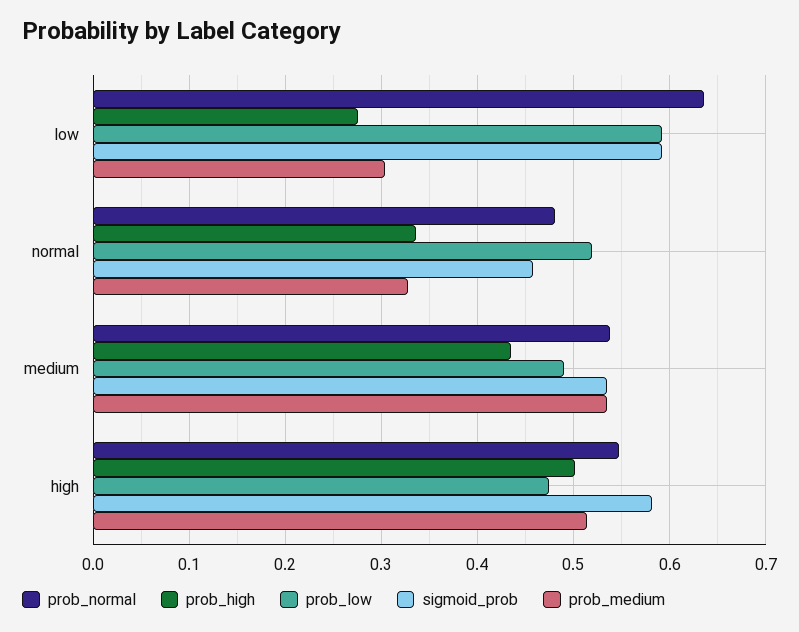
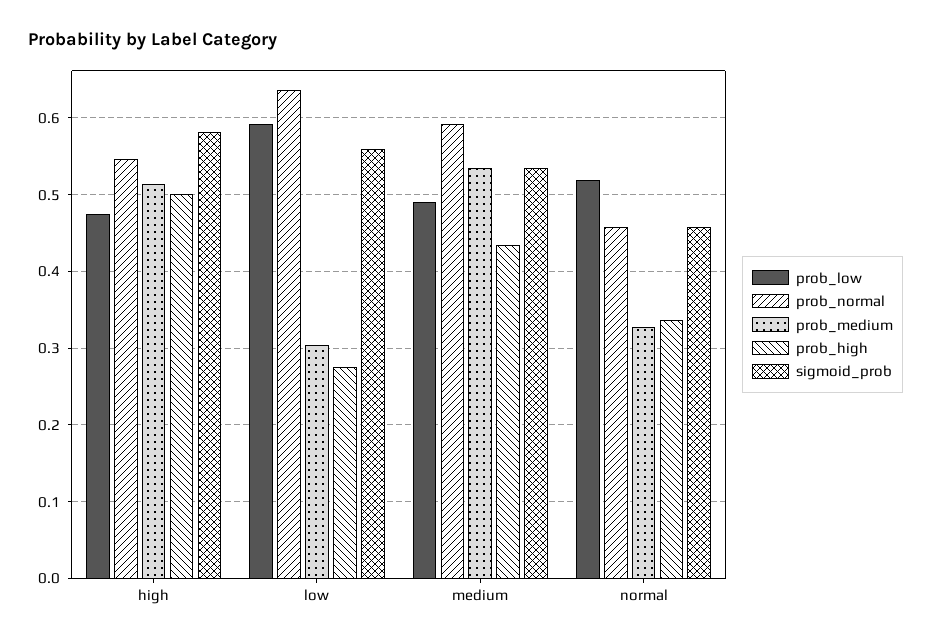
  {
    "prob_normal": {
      "low": 0.64,
-     "normal": 0.48,
+     "normal": 0.46,
-     "medium": 0.54,
+     "medium": 0.59,
      "high": 0.55
    },
    "prob_high": {
      "low": 0.28,
      "normal": 0.34,
      "medium": 0.43,
      "high": 0.5
    },
    "prob_low": {
      "low": 0.59,
      "normal": 0.52,
      "medium": 0.49,
      "high": 0.47
    },
    "sigmoid_prob": {
-     "low": 0.59,
+     "low": 0.56,
      "normal": 0.46,
      "medium": 0.53,
      "high": 0.58
    },
    "prob_medium": {
      "low": 0.3,
      "normal": 0.33,
      "medium": 0.53,
      "high": 0.51
    }
  }

